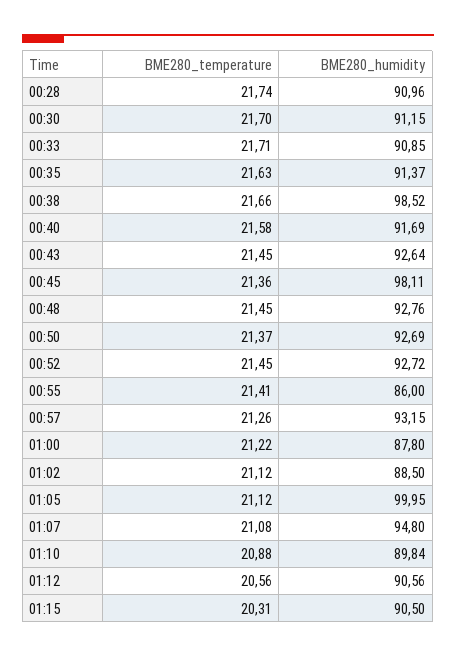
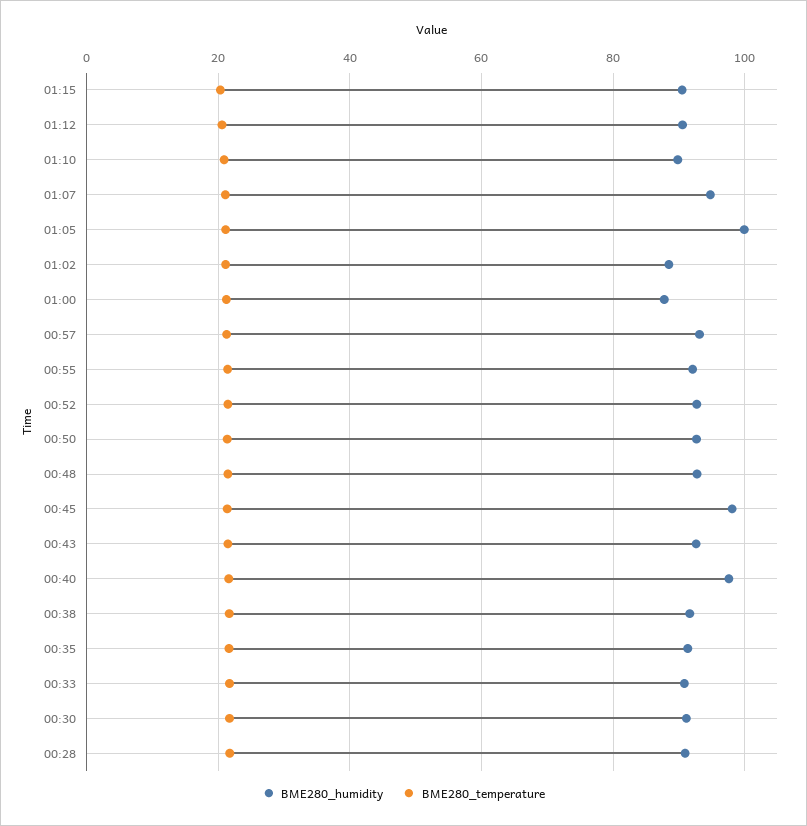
  {
    "BME280_temperature": {
      "00:28": 21.74,
      "00:30": 21.7,
      "00:33": 21.71,
      "00:35": 21.63,
      "00:38": 21.66,
      "00:40": 21.58,
      "00:43": 21.45,
      "00:45": 21.36,
      "00:48": 21.45,
      "00:50": 21.37,
      "00:52": 21.45,
      "00:55": 21.41,
      "00:57": 21.26,
      "01:00": 21.22,
      "01:02": 21.12,
      "01:05": 21.12,
      "01:07": 21.08,
      "01:10": 20.88,
      "01:12": 20.56,
      "01:15": 20.31
    },
    "BME280_humidity": {
      "00:28": 90.96,
      "00:30": 91.15,
      "00:33": 90.85,
      "00:35": 91.37,
-     "00:38": 98.52,
+     "00:38": 92,
-     "00:40": 91.69,
+     "00:40": 98,
      "00:43": 92.64,
      "00:45": 98.11,
      "00:48": 92.76,
      "00:50": 92.69,
      "00:52": 92.72,
-     "00:55": 86,
+     "00:55": 92,
      "00:57": 93.15,
      "01:00": 87.8,
      "01:02": 88.5,
      "01:05": 99.95,
      "01:07": 94.8,
      "01:10": 89.84,
      "01:12": 90.56,
      "01:15": 90.5
    }
  }

